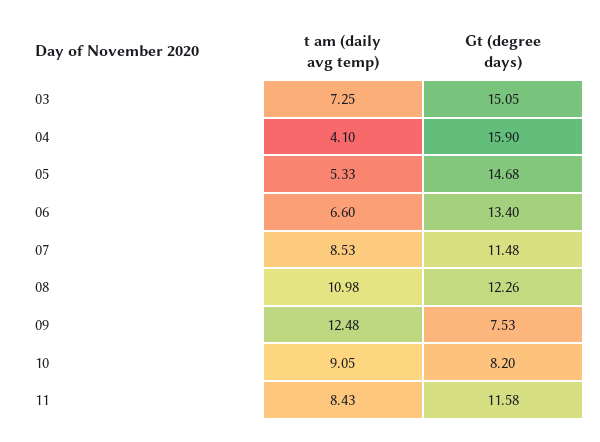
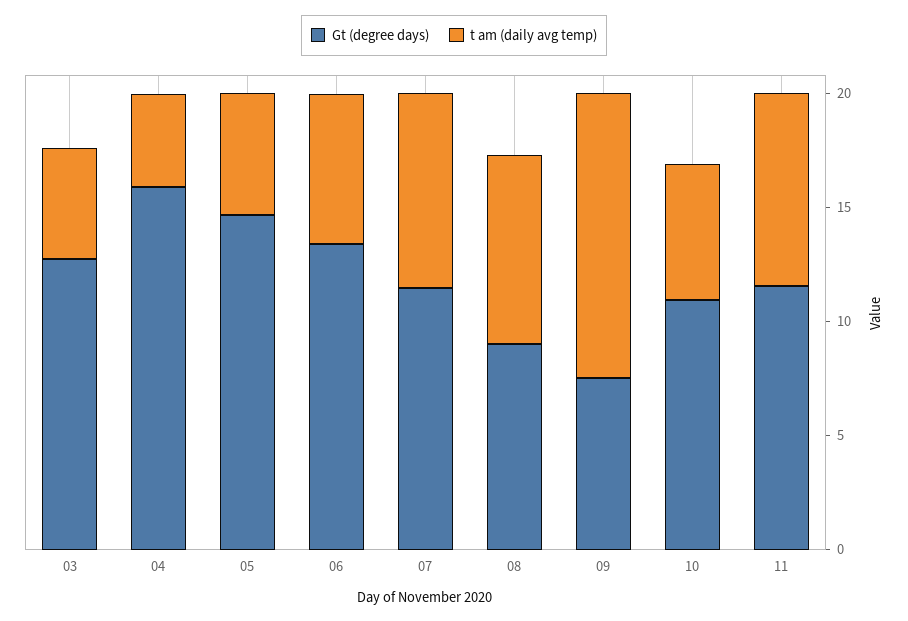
  {
    "t am (daily avg temp)": {
-     "03": 7.25,
+     "03": 5,
      "04": 4.1,
      "05": 5.33,
      "06": 6.6,
      "07": 8.53,
-     "08": 10.98,
+     "08": 8,
      "09": 12.48,
-     "10": 9.05,
+     "10": 6,
      "11": 8.43
    },
    "Gt (degree days)": {
-     "03": 15.05,
+     "03": 13,
      "04": 15.9,
      "05": 14.68,
      "06": 13.4,
      "07": 11.48,
-     "08": 12.26,
+     "08": 9,
      "09": 7.53,
-     "10": 8.2,
+     "10": 11,
      "11": 11.58
    }
  }

